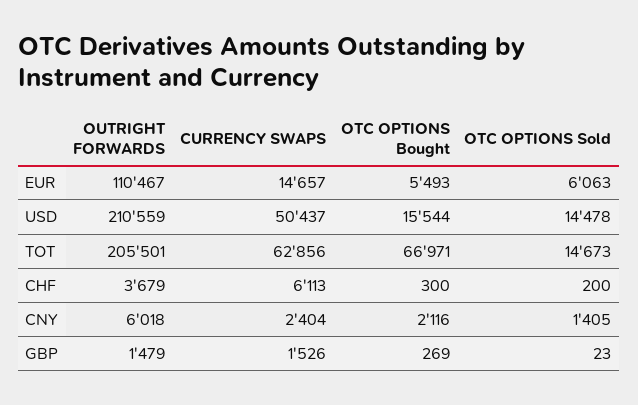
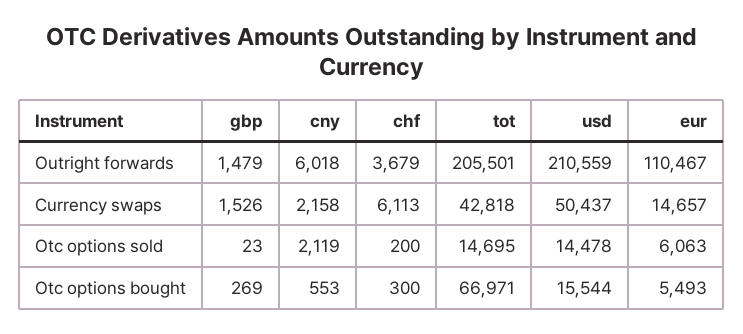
  {
    "OUTRIGHT FORWARDS": {
      "EUR": 110467,
      "USD": 210559,
      "TOT": 205501,
      "CHF": 3679,
      "CNY": 6018,
      "GBP": 1479
    },
    "CURRENCY SWAPS": {
      "EUR": 14657,
      "USD": 50437,
-     "TOT": 62856,
+     "TOT": 42818,
      "CHF": 6113,
-     "CNY": 2404,
+     "CNY": 2158,
      "GBP": 1526
    },
    "OTC OPTIONS Bought": {
      "EUR": 5493,
      "USD": 15544,
      "TOT": 66971,
      "CHF": 300,
-     "CNY": 2116,
+     "CNY": 553,
      "GBP": 269
    },
    "OTC OPTIONS Sold": {
      "EUR": 6063,
      "USD": 14478,
-     "TOT": 14673,
+     "TOT": 14695,
      "CHF": 200,
-     "CNY": 1405,
+     "CNY": 2119,
      "GBP": 23
    }
  }

